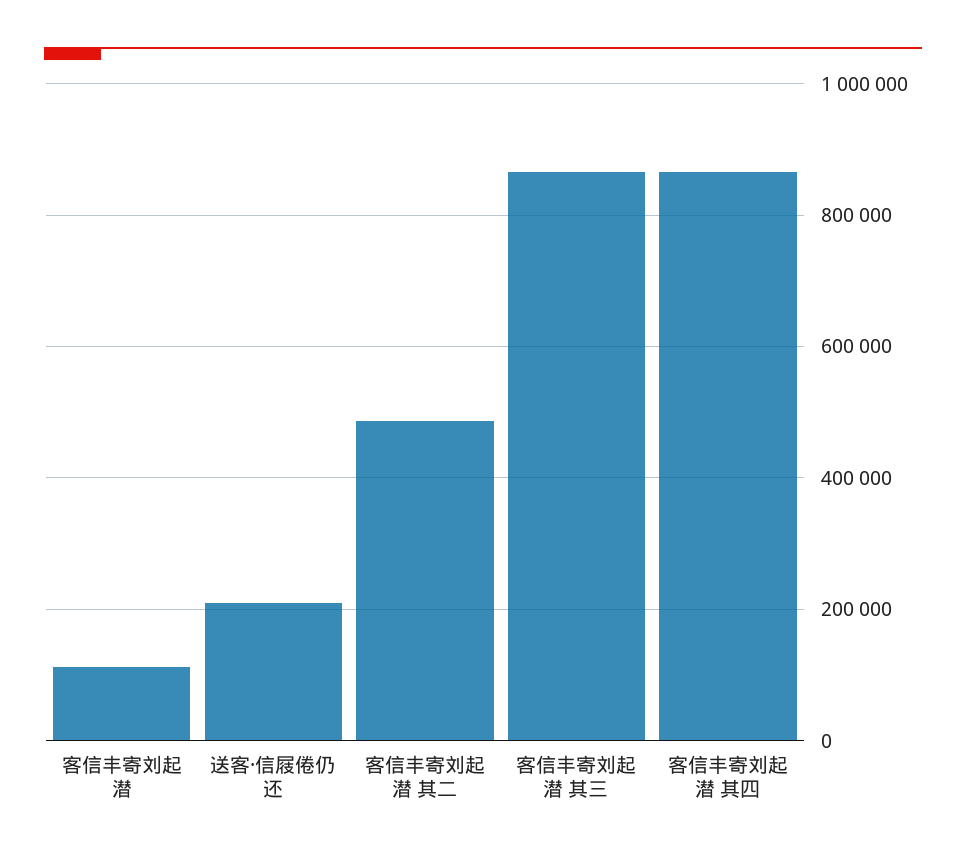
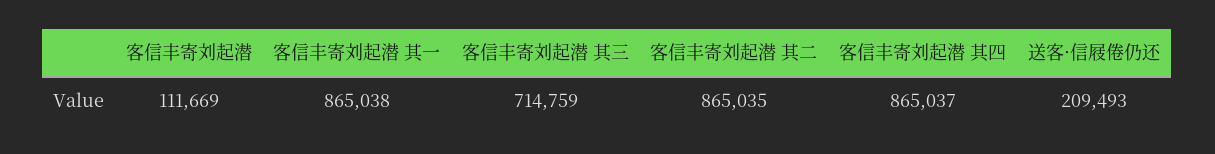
  {
    "客信丰寄刘起潜": 111669,
    "送客·信屐倦仍还": 209493,
-   "客信丰寄刘起潜 其二": 480000,
+   "客信丰寄刘起潜 其二": 865035,
-   "客信丰寄刘起潜 其三": 860000,
+   "客信丰寄刘起潜 其三": 714759,
-   "客信丰寄刘起潜 其四": 865037
+   "客信丰寄刘起潜 其四": 865037,
+   "客信丰寄刘起潜 其一": 865038
  }

